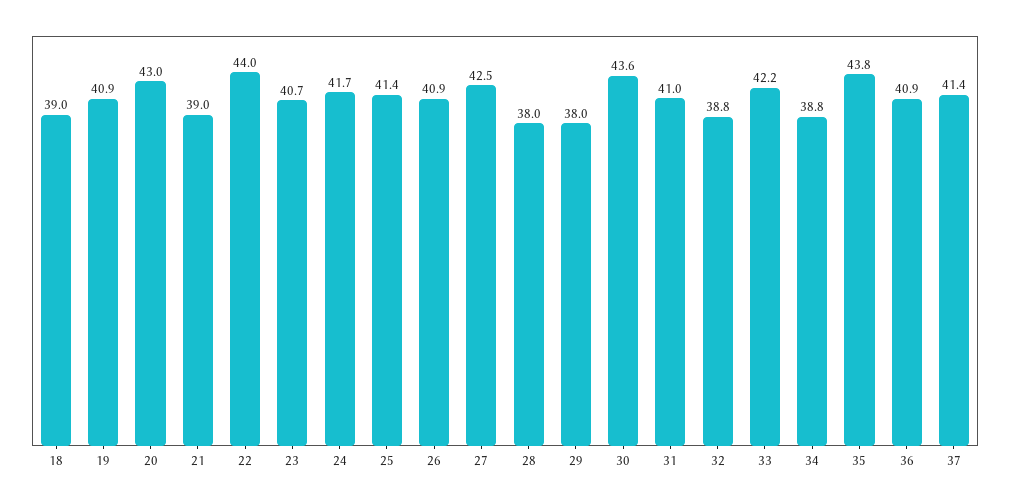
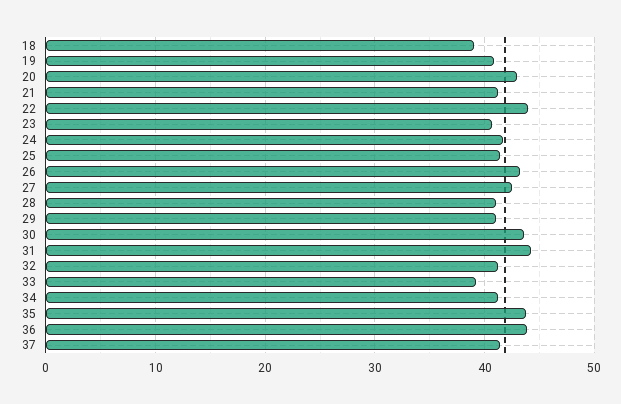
  {
    "18": 39,
    "19": 40.9,
    "20": 43,
-   "21": 39,
+   "21": 41,
    "22": 44,
    "23": 40.7,
    "24": 41.7,
    "25": 41.4,
-   "26": 40.9,
+   "26": 43,
    "27": 42.5,
-   "28": 38,
+   "28": 41,
-   "29": 38,
+   "29": 41,
    "30": 43.6,
-   "31": 41,
+   "31": 44,
-   "32": 38.8,
+   "32": 41,
-   "33": 42.2,
+   "33": 39,
-   "34": 38.8,
+   "34": 41,
    "35": 43.8,
-   "36": 40.9,
+   "36": 44,
    "37": 41.4
  }

